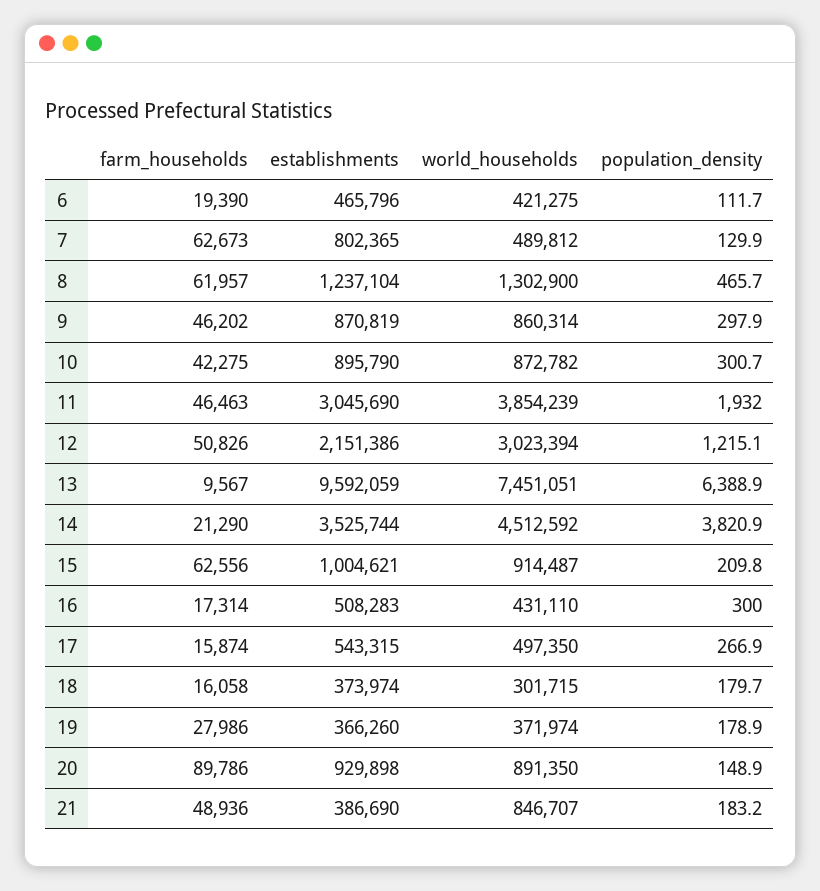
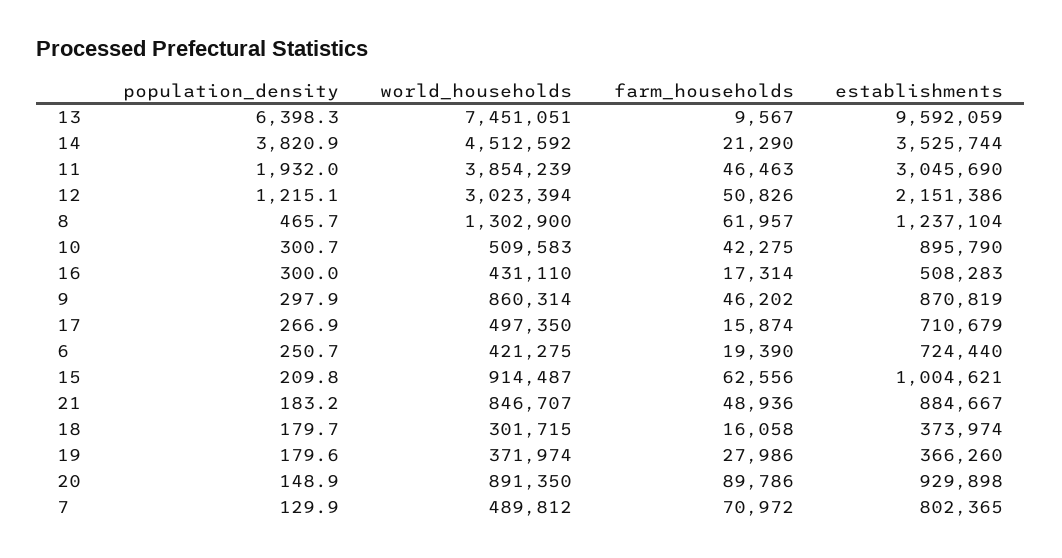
  {
    "farm_households": {
      "6": 19390,
-     "7": 62673,
+     "7": 70972,
      "8": 61957,
      "9": 46202,
      "10": 42275,
      "11": 46463,
      "12": 50826,
      "13": 9567,
      "14": 21290,
      "15": 62556,
      "16": 17314,
      "17": 15874,
      "18": 16058,
      "19": 27986,
      "20": 89786,
      "21": 48936
    },
    "establishments": {
-     "6": 465796,
+     "6": 724440,
      "7": 802365,
      "8": 1237104,
      "9": 870819,
      "10": 895790,
      "11": 3045690,
      "12": 2151386,
      "13": 9592059,
      "14": 3525744,
      "15": 1004621,
      "16": 508283,
-     "17": 543315,
+     "17": 710679,
      "18": 373974,
      "19": 366260,
      "20": 929898,
-     "21": 386690
+     "21": 884667
    },
    "world_households": {
      "6": 421275,
      "7": 489812,
      "8": 1302900,
      "9": 860314,
-     "10": 872782,
+     "10": 509583,
      "11": 3854239,
      "12": 3023394,
      "13": 7451051,
      "14": 4512592,
      "15": 914487,
      "16": 431110,
      "17": 497350,
      "18": 301715,
      "19": 371974,
      "20": 891350,
      "21": 846707
    },
    "population_density": {
-     "6": 111.7,
+     "6": 250.7,
      "7": 129.9,
      "8": 465.7,
      "9": 297.9,
      "10": 300.7,
      "11": 1932,
      "12": 1215.1,
-     "13": 6388.9,
+     "13": 6398.3,
      "14": 3820.9,
      "15": 209.8,
      "16": 300,
      "17": 266.9,
      "18": 179.7,
-     "19": 178.9,
+     "19": 179.6,
      "20": 148.9,
      "21": 183.2
    }
  }

